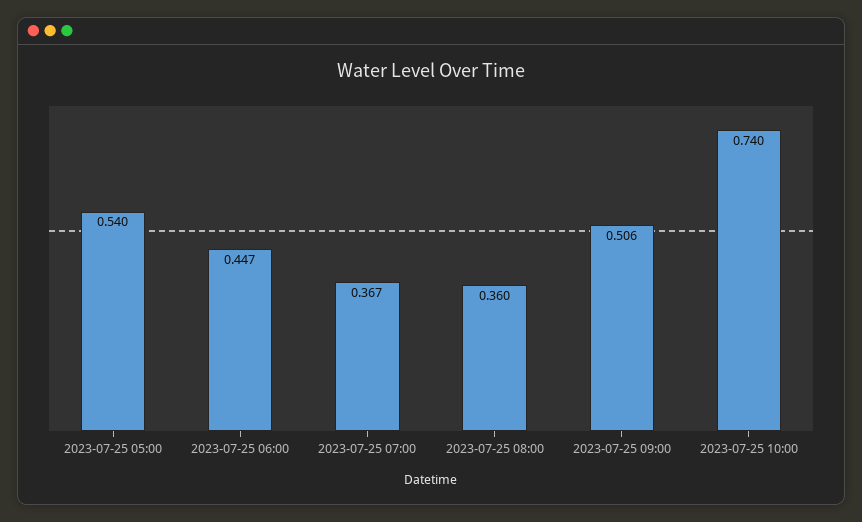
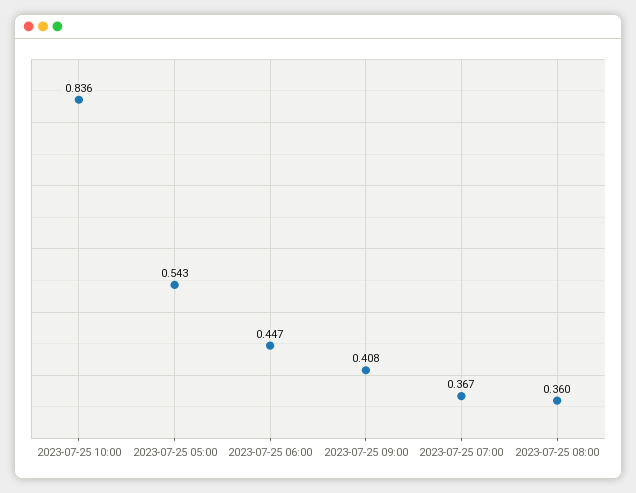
  {
-   "2023-07-25 05:00": 0.54,
+   "2023-07-25 05:00": 0.543,
    "2023-07-25 06:00": 0.447,
    "2023-07-25 07:00": 0.367,
    "2023-07-25 08:00": 0.36,
-   "2023-07-25 09:00": 0.506,
+   "2023-07-25 09:00": 0.408,
-   "2023-07-25 10:00": 0.74
+   "2023-07-25 10:00": 0.836
  }

